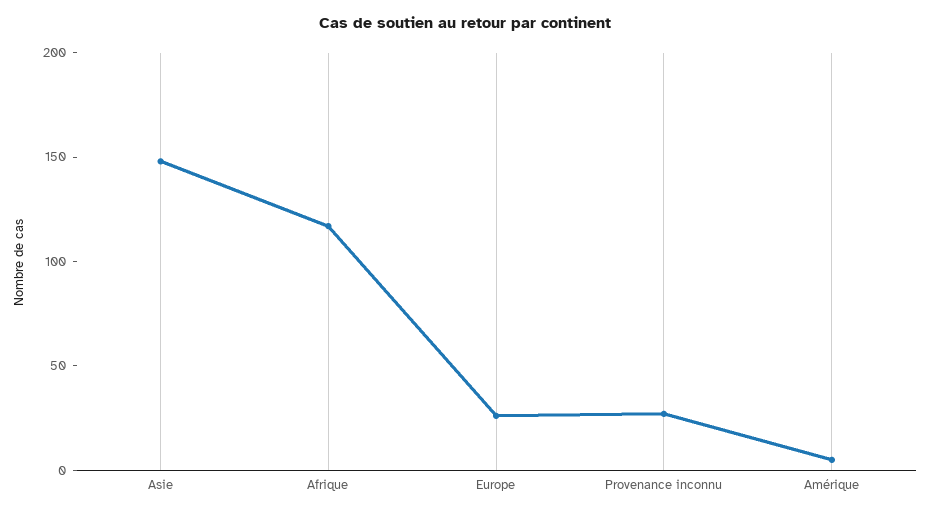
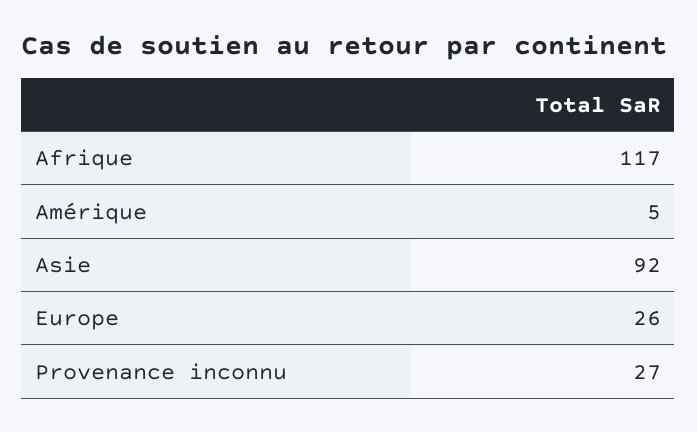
  {
-   "Asie": 150,
+   "Asie": 92,
    "Afrique": 117,
    "Europe": 26,
    "Provenance inconnu": 27,
    "Amérique": 5
  }

